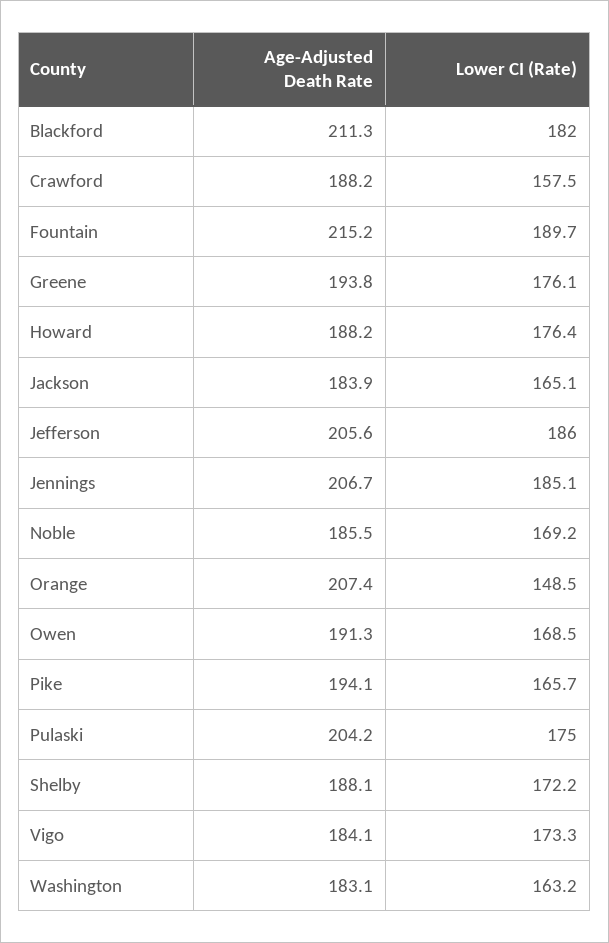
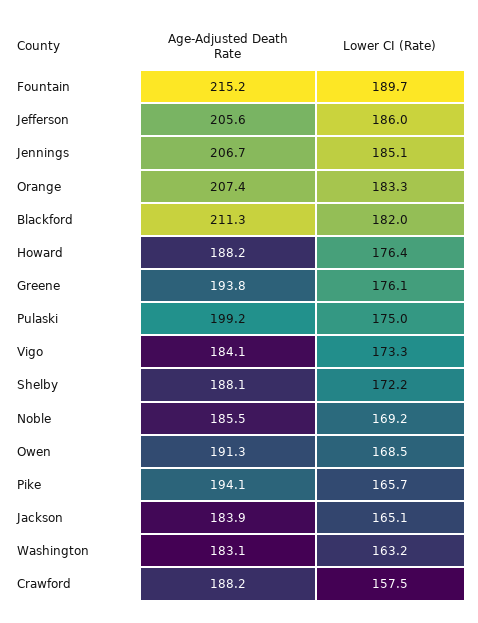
  {
    "Age-Adjusted Death Rate": {
      "Blackford": 211.3,
      "Crawford": 188.2,
      "Fountain": 215.2,
      "Greene": 193.8,
      "Howard": 188.2,
      "Jackson": 183.9,
      "Jefferson": 205.6,
      "Jennings": 206.7,
      "Noble": 185.5,
      "Orange": 207.4,
      "Owen": 191.3,
      "Pike": 194.1,
-     "Pulaski": 204.2,
+     "Pulaski": 199.2,
      "Shelby": 188.1,
      "Vigo": 184.1,
      "Washington": 183.1
    },
    "Lower CI (Rate)": {
      "Blackford": 182,
      "Crawford": 157.5,
      "Fountain": 189.7,
      "Greene": 176.1,
      "Howard": 176.4,
      "Jackson": 165.1,
      "Jefferson": 186,
      "Jennings": 185.1,
      "Noble": 169.2,
-     "Orange": 148.5,
+     "Orange": 183.3,
      "Owen": 168.5,
      "Pike": 165.7,
      "Pulaski": 175,
      "Shelby": 172.2,
      "Vigo": 173.3,
      "Washington": 163.2
    }
  }

